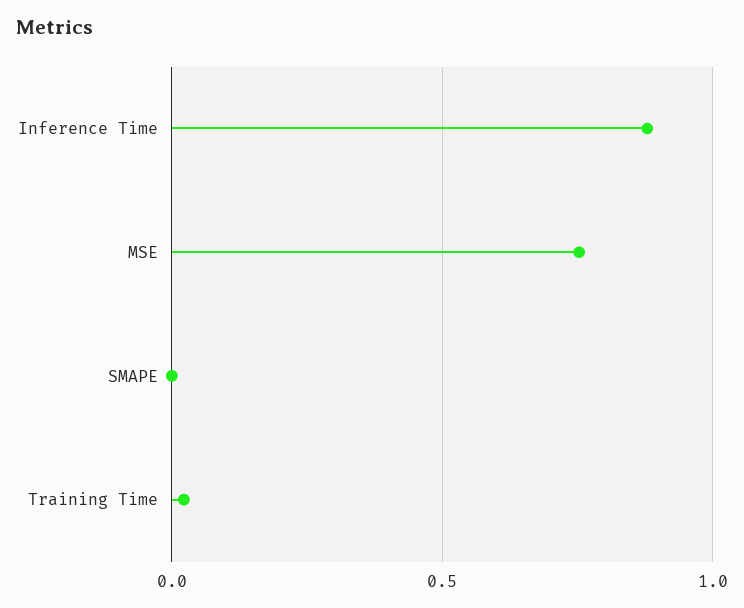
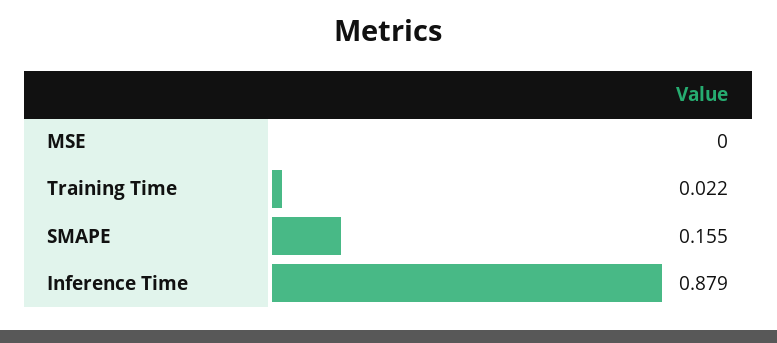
  {
    "Inference Time": 0.879,
-   "MSE": 0.75,
+   "MSE": 0,
-   "SMAPE": 0,
+   "SMAPE": 0.155,
    "Training Time": 0.022
  }

